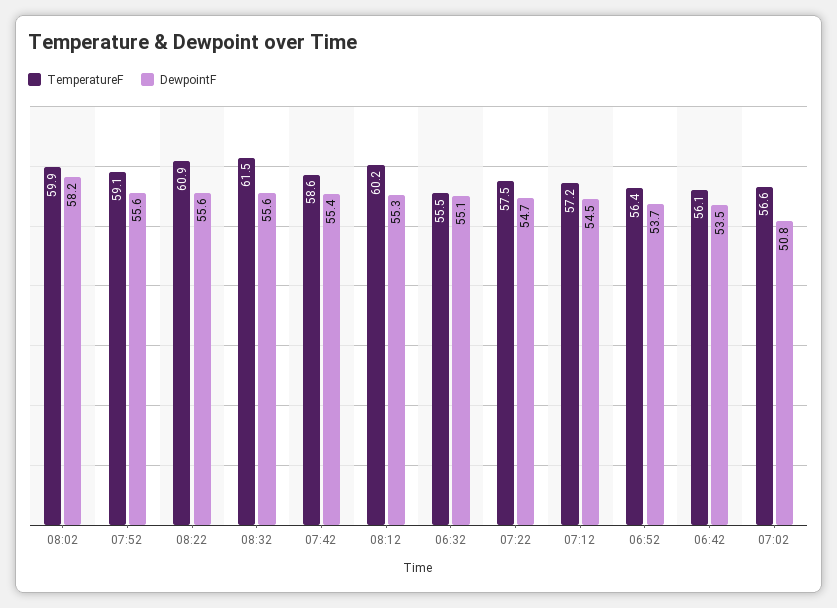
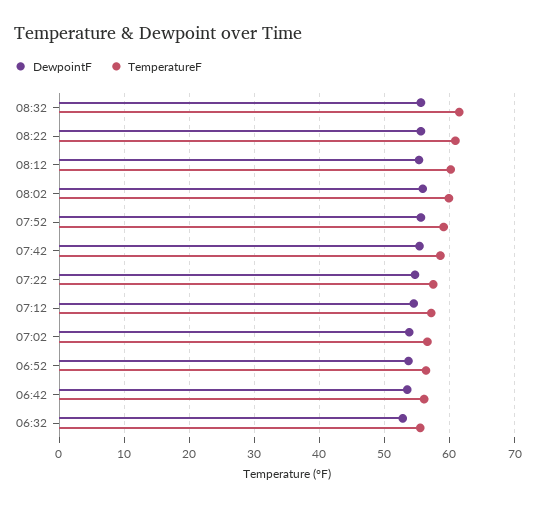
  {
    "TemperatureF": {
      "08:02": 59.9,
      "07:52": 59.1,
      "08:22": 60.9,
      "08:32": 61.5,
      "07:42": 58.6,
      "08:12": 60.2,
      "06:32": 55.5,
      "07:22": 57.5,
      "07:12": 57.2,
      "06:52": 56.4,
      "06:42": 56.1,
      "07:02": 56.6
    },
    "DewpointF": {
-     "08:02": 58.2,
+     "08:02": 56,
      "07:52": 55.6,
      "08:22": 55.6,
      "08:32": 55.6,
      "07:42": 55.4,
      "08:12": 55.3,
-     "06:32": 55.1,
+     "06:32": 53,
      "07:22": 54.7,
      "07:12": 54.5,
      "06:52": 53.7,
      "06:42": 53.5,
-     "07:02": 50.8
+     "07:02": 54
    }
  }

